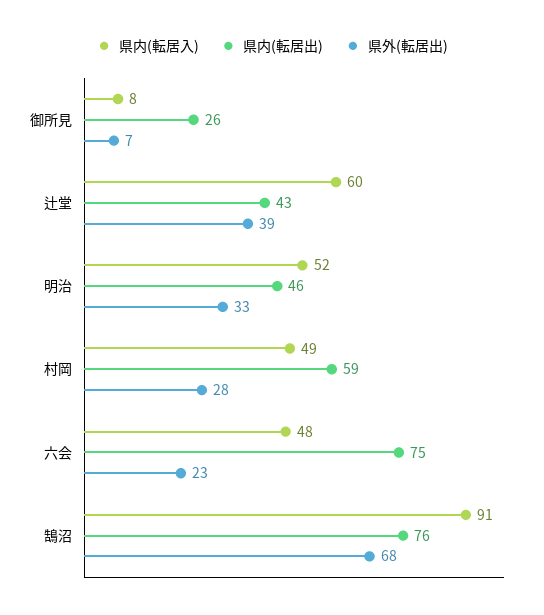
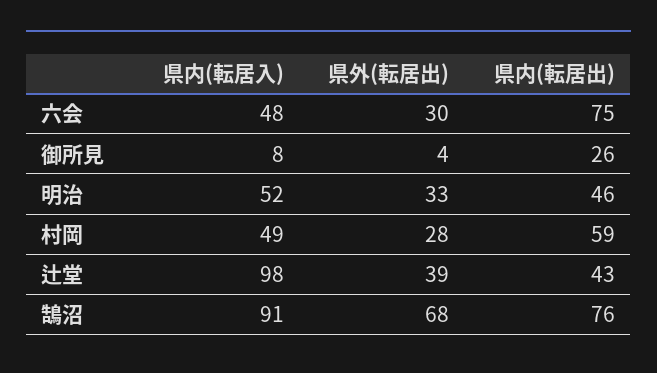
  {
    "県内(転居入)": {
      "御所見": 8,
-     "辻堂": 60,
+     "辻堂": 98,
      "明治": 52,
      "村岡": 49,
      "六会": 48,
      "鵠沼": 91
    },
    "県内(転居出)": {
      "御所見": 26,
      "辻堂": 43,
      "明治": 46,
      "村岡": 59,
      "六会": 75,
      "鵠沼": 76
    },
    "県外(転居出)": {
-     "御所見": 7,
+     "御所見": 4,
      "辻堂": 39,
      "明治": 33,
      "村岡": 28,
-     "六会": 23,
+     "六会": 30,
      "鵠沼": 68
    }
  }

